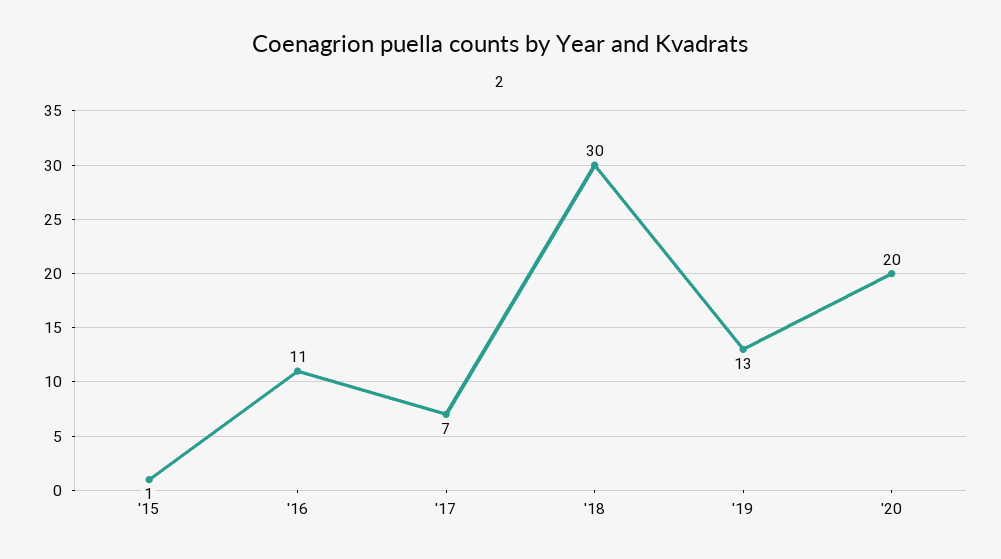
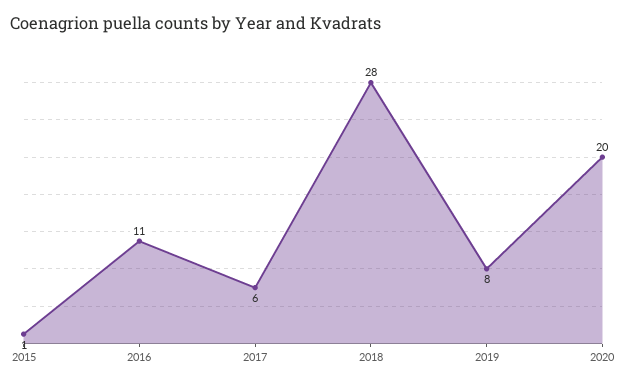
  {
    "'15": 1,
    "'16": 11,
-   "'17": 7,
+   "'17": 6,
-   "'18": 30,
+   "'18": 28,
-   "'19": 13,
+   "'19": 8,
    "'20": 20
  }

